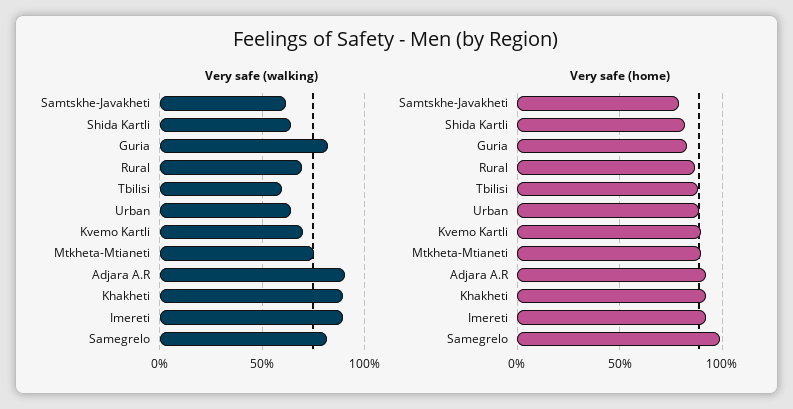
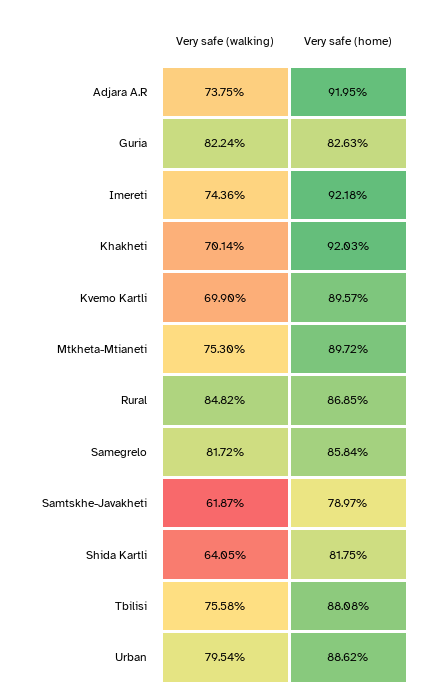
  {
    "Very safe (walking)": {
      "Samtskhe-Javakheti": 61.87,
      "Shida Kartli": 64.05,
      "Guria": 82.24,
-     "Rural": 70,
+     "Rural": 84.82,
-     "Tbilisi": 60,
+     "Tbilisi": 75.58,
-     "Urban": 65,
+     "Urban": 79.54,
      "Kvemo Kartli": 69.9,
      "Mtkheta-Mtianeti": 75.3,
-     "Adjara A.R": 90,
+     "Adjara A.R": 73.75,
-     "Khakheti": 90,
+     "Khakheti": 70.14,
-     "Imereti": 90,
+     "Imereti": 74.36,
      "Samegrelo": 81.72
    },
    "Very safe (home)": {
      "Samtskhe-Javakheti": 78.97,
      "Shida Kartli": 81.75,
      "Guria": 82.63,
      "Rural": 86.85,
      "Tbilisi": 88.08,
      "Urban": 88.62,
      "Kvemo Kartli": 89.57,
      "Mtkheta-Mtianeti": 89.72,
      "Adjara A.R": 91.95,
      "Khakheti": 92.03,
      "Imereti": 92.18,
-     "Samegrelo": 100
+     "Samegrelo": 85.84
    }
  }

